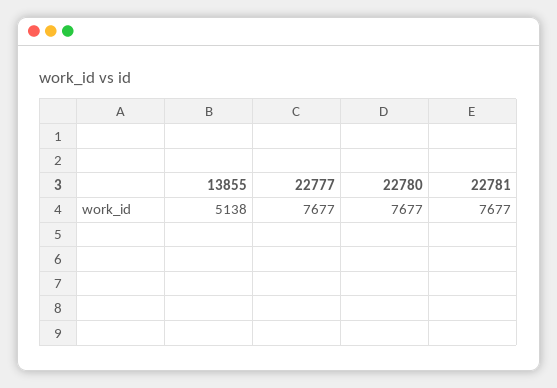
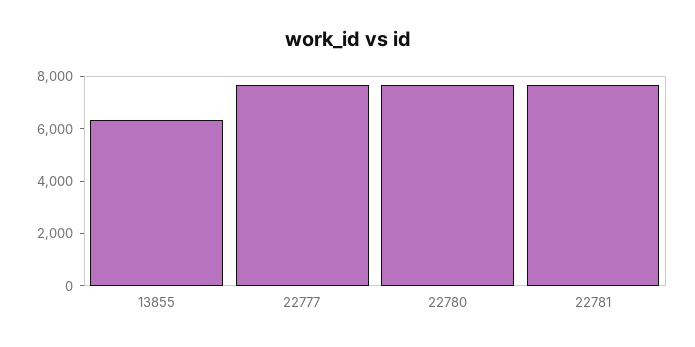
  {
-   "13855": 5138,
+   "13855": 6500,
    "22777": 7677,
    "22780": 7677,
    "22781": 7677
  }

